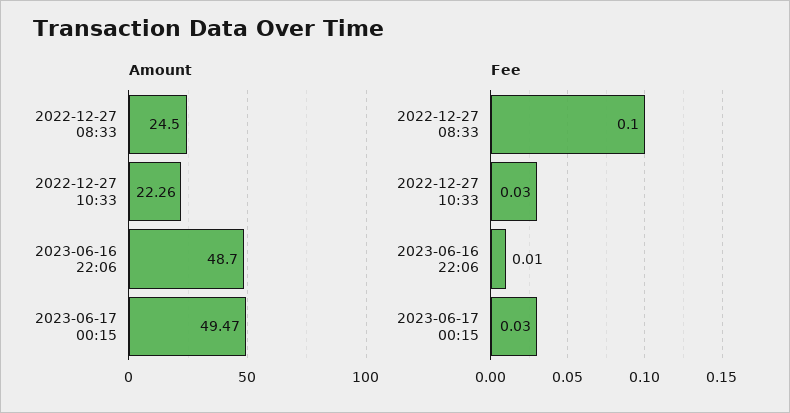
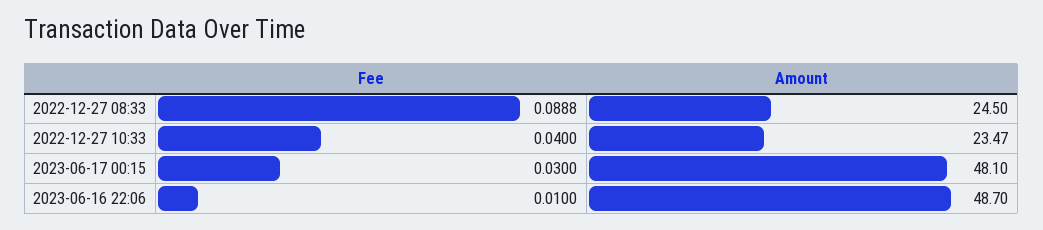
  {
    "Amount": {
      "2022-12-27 08:33": 24.5,
-     "2022-12-27 10:33": 22.26,
+     "2022-12-27 10:33": 23.47,
      "2023-06-16 22:06": 48.7,
-     "2023-06-17 00:15": 49.47
+     "2023-06-17 00:15": 48.1
    },
    "Fee": {
-     "2022-12-27 08:33": 0.1,
+     "2022-12-27 08:33": 0.0888,
-     "2022-12-27 10:33": 0.03,
+     "2022-12-27 10:33": 0.04,
      "2023-06-16 22:06": 0.01,
      "2023-06-17 00:15": 0.03
    }
  }

